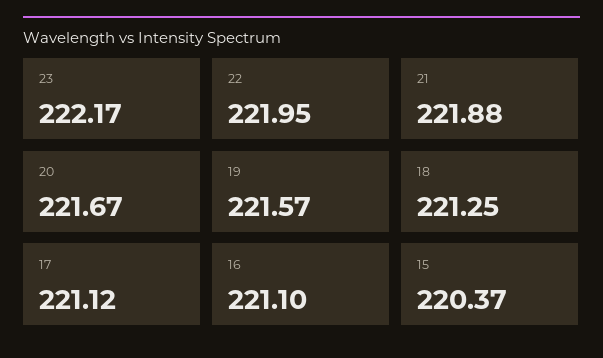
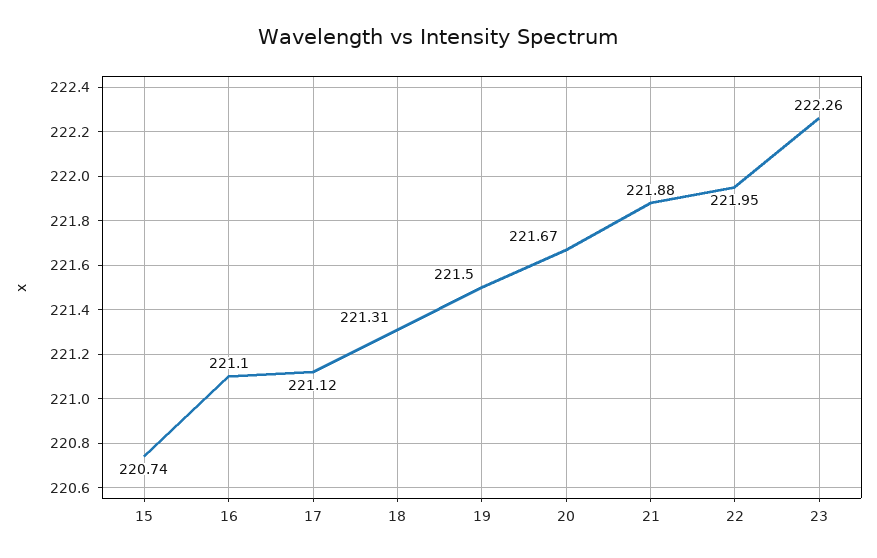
  {
-   "23": 222.17,
+   "23": 222.26,
    "22": 221.95,
    "21": 221.88,
    "20": 221.67,
-   "19": 221.57,
+   "19": 221.5,
-   "18": 221.25,
+   "18": 221.31,
    "17": 221.12,
    "16": 221.1,
-   "15": 220.37
+   "15": 220.74
  }

